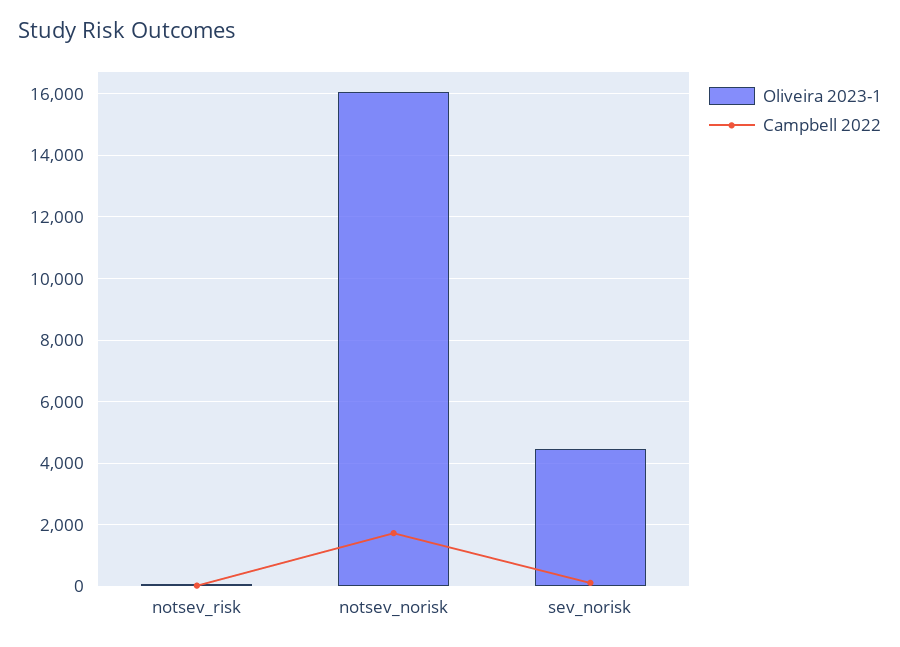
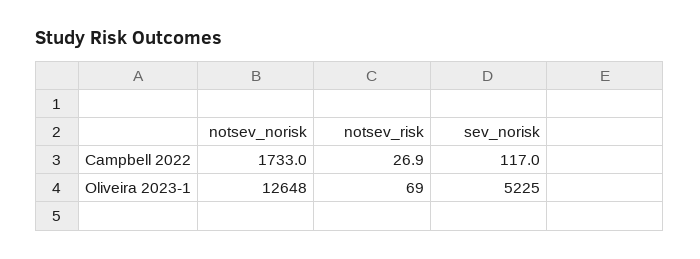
  {
    "Oliveira 2023-1": {
      "notsev_risk": 69,
-     "notsev_norisk": 16000,
+     "notsev_norisk": 12648,
-     "sev_norisk": 4400
+     "sev_norisk": 5225
    },
    "Campbell 2022": {
      "notsev_risk": 26.9,
      "notsev_norisk": 1733,
      "sev_norisk": 117
    }
  }

